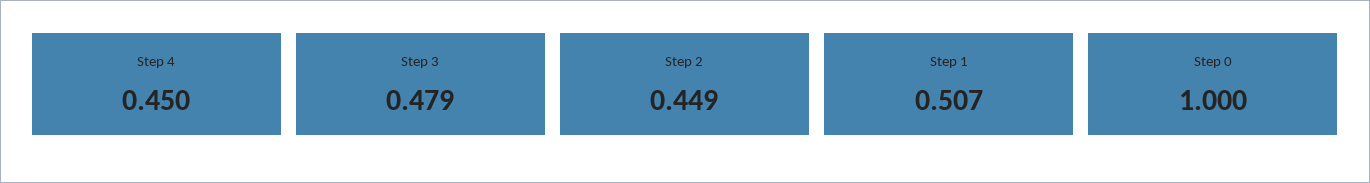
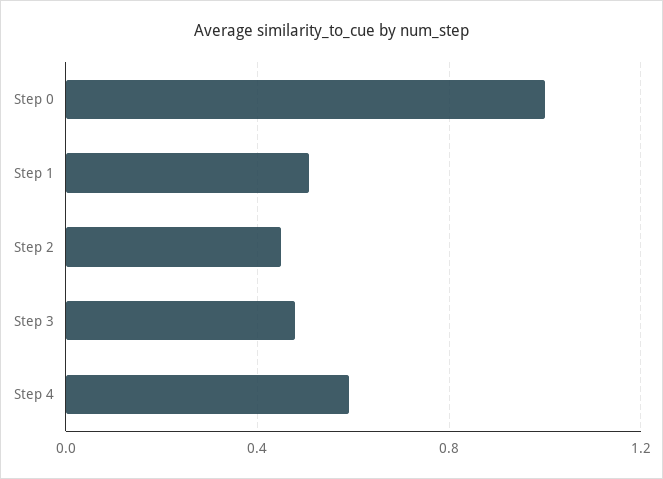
  {
-   "Step 4": 0.45,
+   "Step 4": 0.6,
    "Step 3": 0.479,
    "Step 2": 0.449,
    "Step 1": 0.507,
    "Step 0": 1
  }

